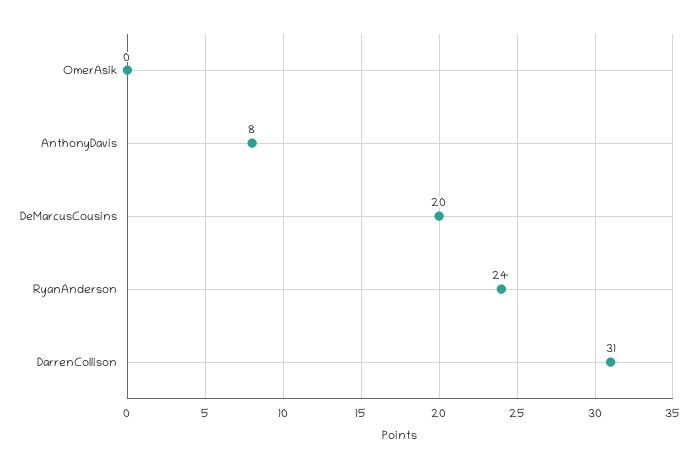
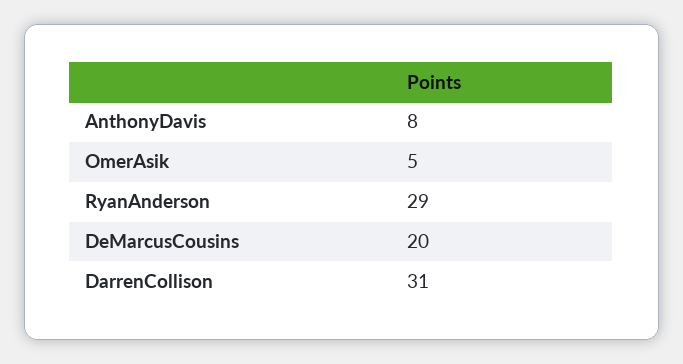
  {
-   "OmerAsik": 0,
+   "OmerAsik": 5,
    "AnthonyDavis": 8,
    "DeMarcusCousins": 20,
-   "RyanAnderson": 24,
+   "RyanAnderson": 29,
    "DarrenCollison": 31
  }

